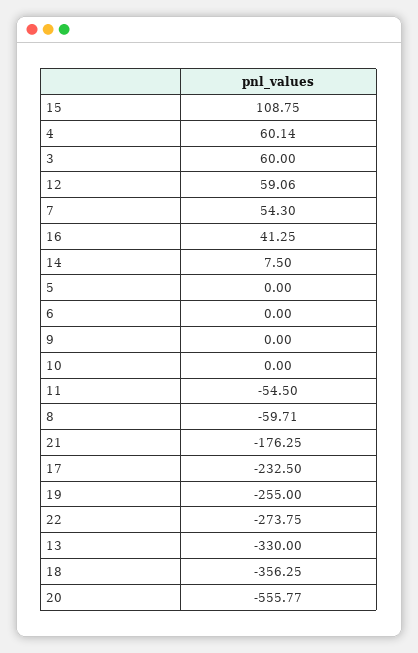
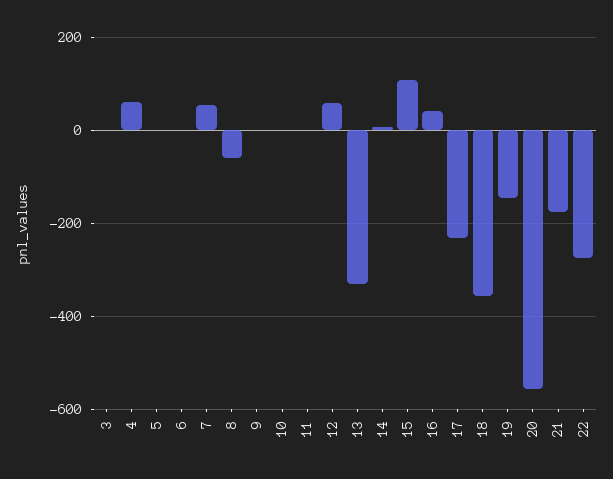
  {
    "15": 108.75,
    "4": 60.14,
-   "3": 60,
+   "3": 0,
    "12": 59.06,
    "7": 54.3,
    "16": 41.25,
    "14": 7.5,
    "5": 0,
    "6": 0,
    "9": 0,
    "10": 0,
-   "11": -54.5,
+   "11": 0,
    "8": -59.71,
    "21": -176.25,
    "17": -232.5,
-   "19": -255,
+   "19": -140,
    "22": -273.75,
    "13": -330,
    "18": -356.25,
    "20": -555.77
  }

